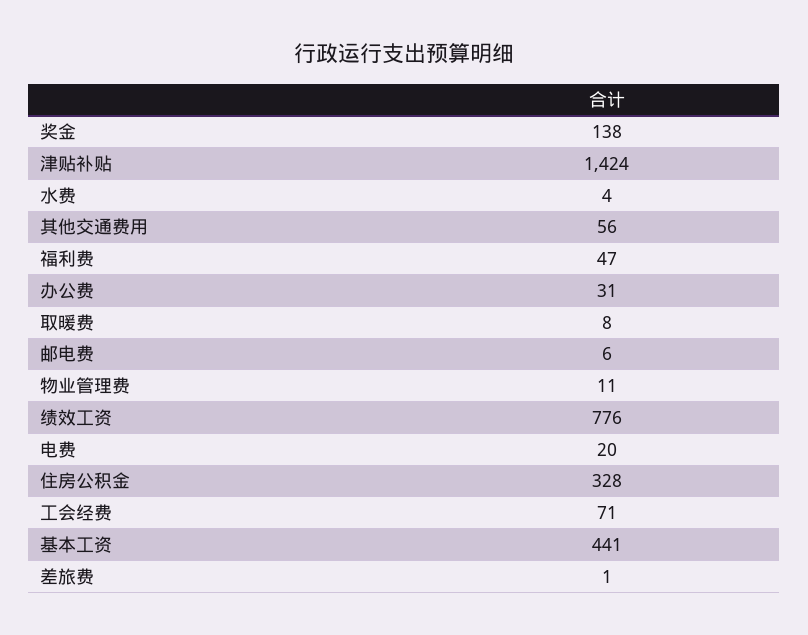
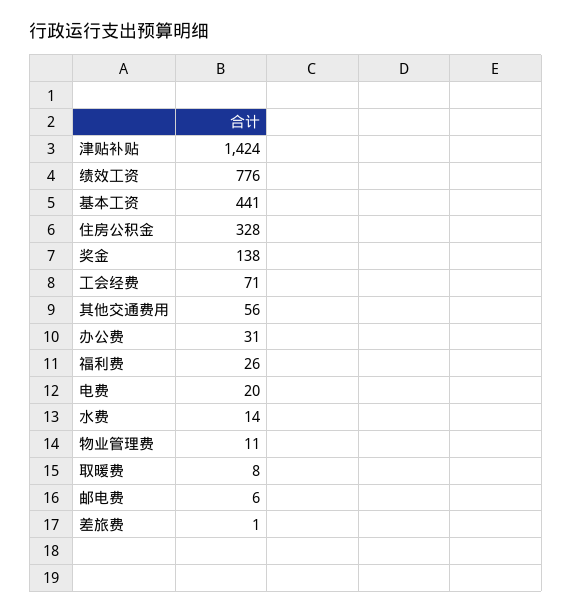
  {
    "奖金": 138,
    "津贴补贴": 1424,
-   "水费": 4,
+   "水费": 14,
    "其他交通费用": 56,
-   "福利费": 47,
+   "福利费": 26,
    "办公费": 31,
    "取暖费": 8,
    "邮电费": 6,
    "物业管理费": 11,
    "绩效工资": 776,
    "电费": 20,
    "住房公积金": 328,
    "工会经费": 71,
    "基本工资": 441,
    "差旅费": 1
  }

